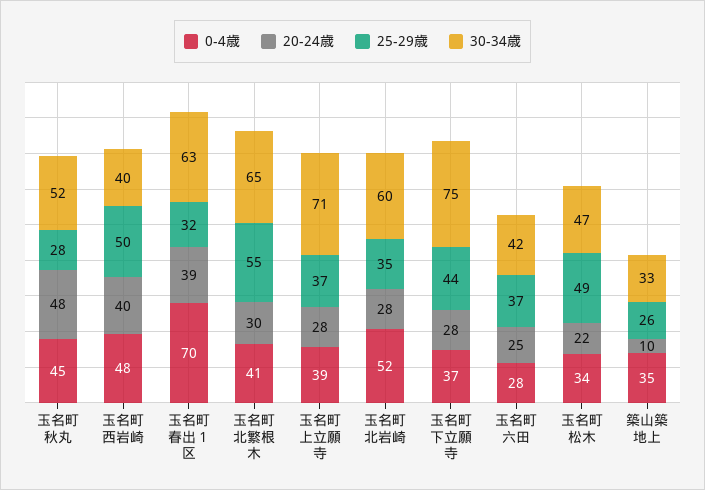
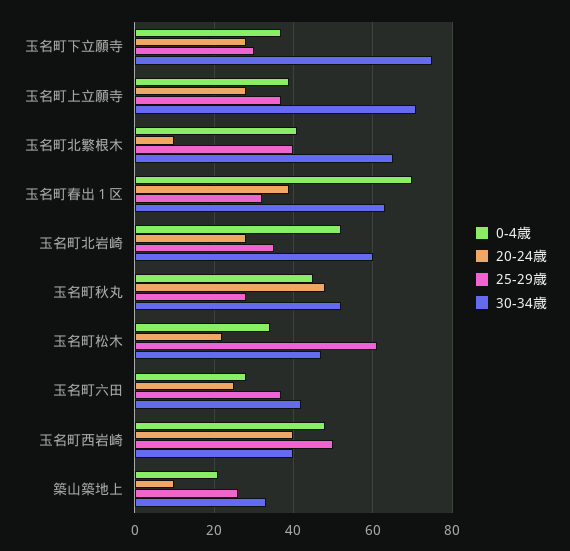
  {
    "0-4歳": {
      "玉名町秋丸": 45,
      "玉名町西岩崎": 48,
      "玉名町春出１区": 70,
      "玉名町北繁根木": 41,
      "玉名町上立願寺": 39,
      "玉名町北岩崎": 52,
      "玉名町下立願寺": 37,
      "玉名町六田": 28,
      "玉名町松木": 34,
-     "築山築地上": 35
+     "築山築地上": 20
    },
    "20-24歳": {
      "玉名町秋丸": 48,
      "玉名町西岩崎": 40,
      "玉名町春出１区": 39,
-     "玉名町北繁根木": 30,
+     "玉名町北繁根木": 10,
      "玉名町上立願寺": 28,
      "玉名町北岩崎": 28,
      "玉名町下立願寺": 28,
      "玉名町六田": 25,
      "玉名町松木": 22,
      "築山築地上": 10
    },
    "25-29歳": {
      "玉名町秋丸": 28,
      "玉名町西岩崎": 50,
      "玉名町春出１区": 32,
-     "玉名町北繁根木": 55,
+     "玉名町北繁根木": 40,
      "玉名町上立願寺": 37,
      "玉名町北岩崎": 35,
-     "玉名町下立願寺": 44,
+     "玉名町下立願寺": 30,
      "玉名町六田": 37,
-     "玉名町松木": 49,
+     "玉名町松木": 60,
      "築山築地上": 26
    },
    "30-34歳": {
      "玉名町秋丸": 52,
      "玉名町西岩崎": 40,
      "玉名町春出１区": 63,
      "玉名町北繁根木": 65,
      "玉名町上立願寺": 71,
      "玉名町北岩崎": 60,
      "玉名町下立願寺": 75,
      "玉名町六田": 42,
      "玉名町松木": 47,
      "築山築地上": 33
    }
  }

